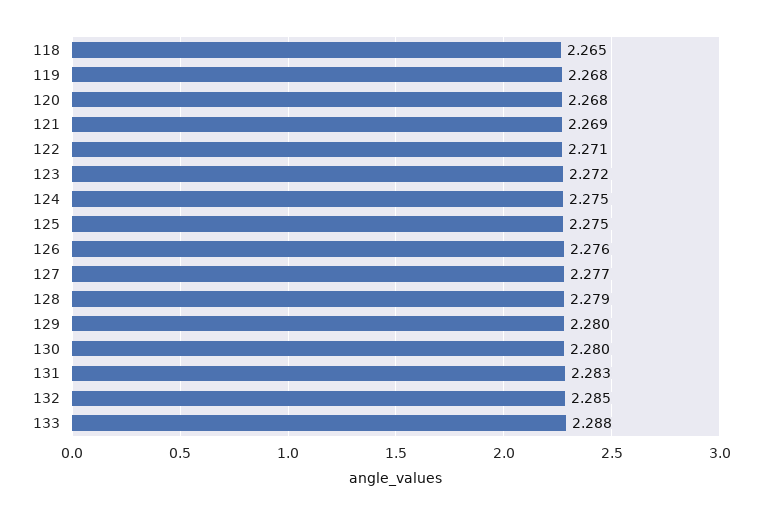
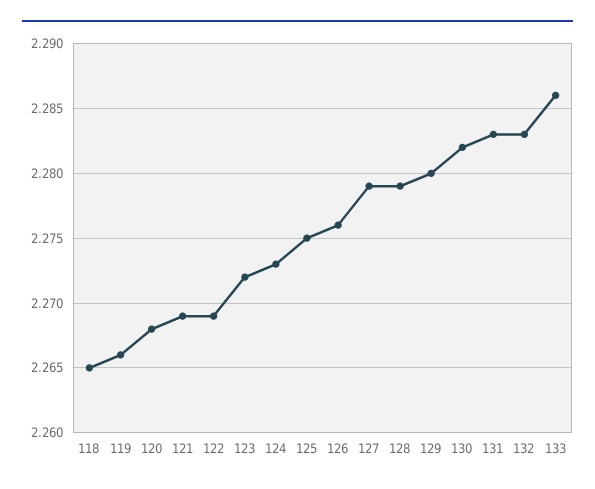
  {
    "118": 2.265,
-   "119": 2.268,
+   "119": 2.266,
    "120": 2.268,
    "121": 2.269,
-   "122": 2.271,
+   "122": 2.269,
    "123": 2.272,
-   "124": 2.275,
+   "124": 2.273,
    "125": 2.275,
    "126": 2.276,
-   "127": 2.277,
+   "127": 2.279,
    "128": 2.279,
    "129": 2.28,
-   "130": 2.28,
+   "130": 2.282,
    "131": 2.283,
-   "132": 2.285,
+   "132": 2.283,
-   "133": 2.288
+   "133": 2.286
  }

